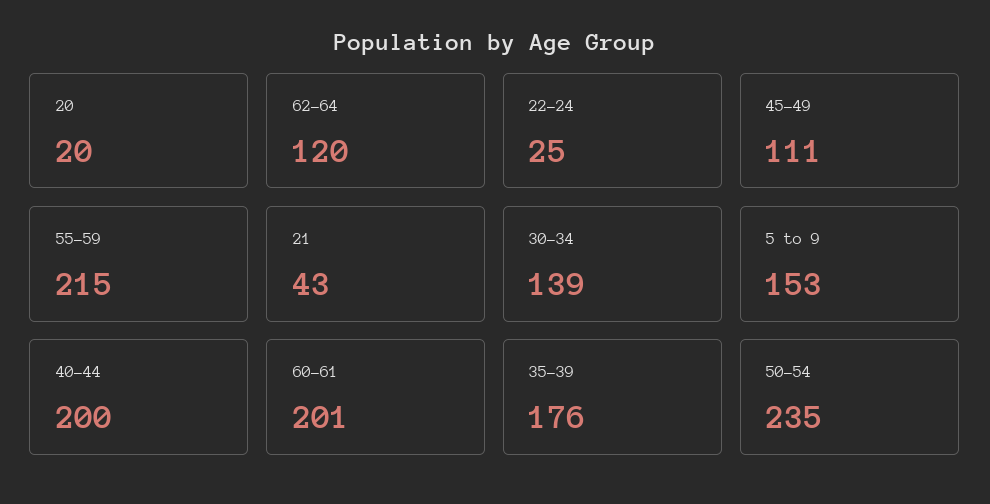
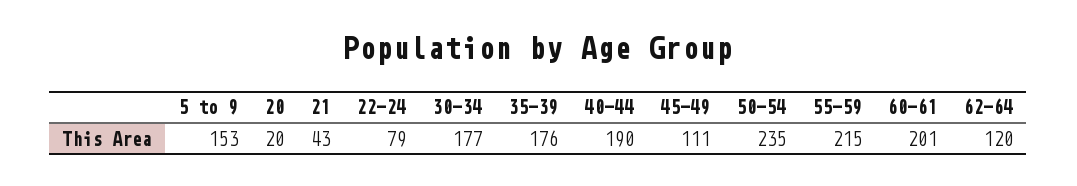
  {
    "20": 20,
    "62-64": 120,
-   "22-24": 25,
+   "22-24": 79,
    "45-49": 111,
    "55-59": 215,
    "21": 43,
-   "30-34": 139,
+   "30-34": 177,
    "5 to 9": 153,
-   "40-44": 200,
+   "40-44": 190,
    "60-61": 201,
    "35-39": 176,
    "50-54": 235
  }

